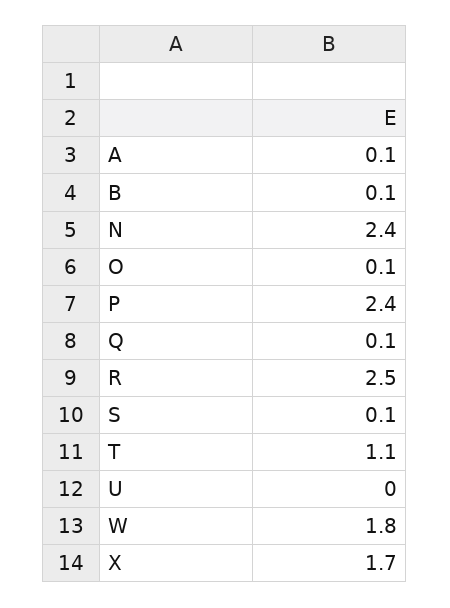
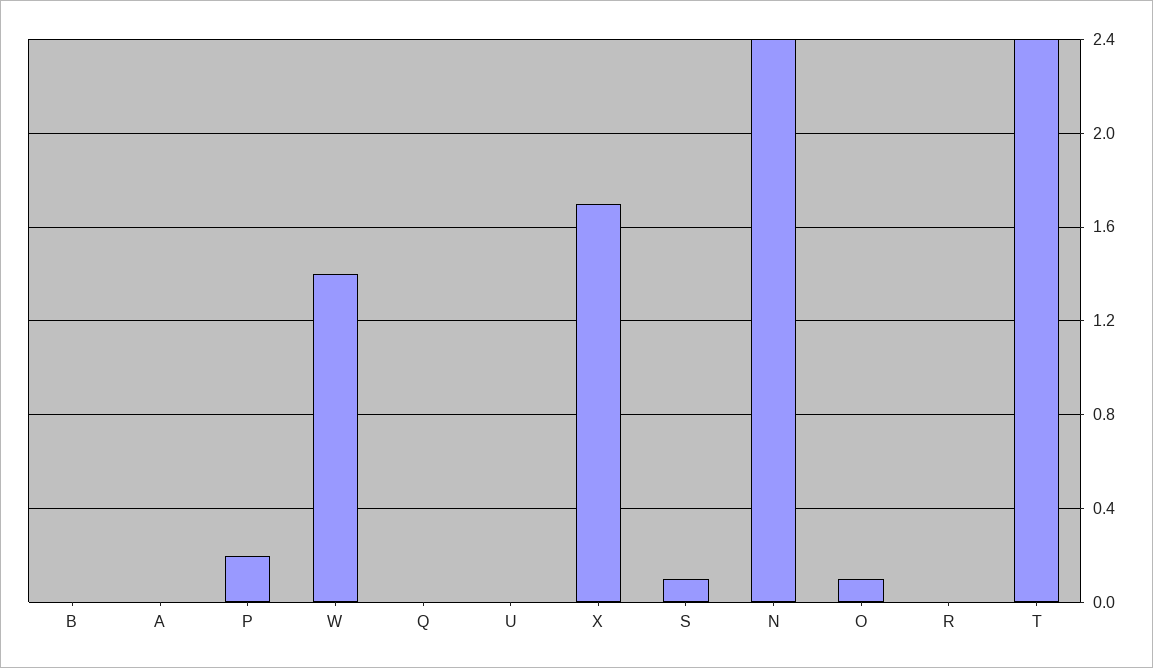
  {
-   "A": 0.1,
+   "A": 0,
-   "B": 0.1,
+   "B": 0,
    "N": 2.4,
    "O": 0.1,
-   "P": 2.4,
+   "P": 0.2,
-   "Q": 0.1,
+   "Q": 0,
-   "R": 2.5,
+   "R": 0,
    "S": 0.1,
-   "T": 1.1,
+   "T": 2.4,
    "U": 0,
-   "W": 1.8,
+   "W": 1.4,
    "X": 1.7
  }

